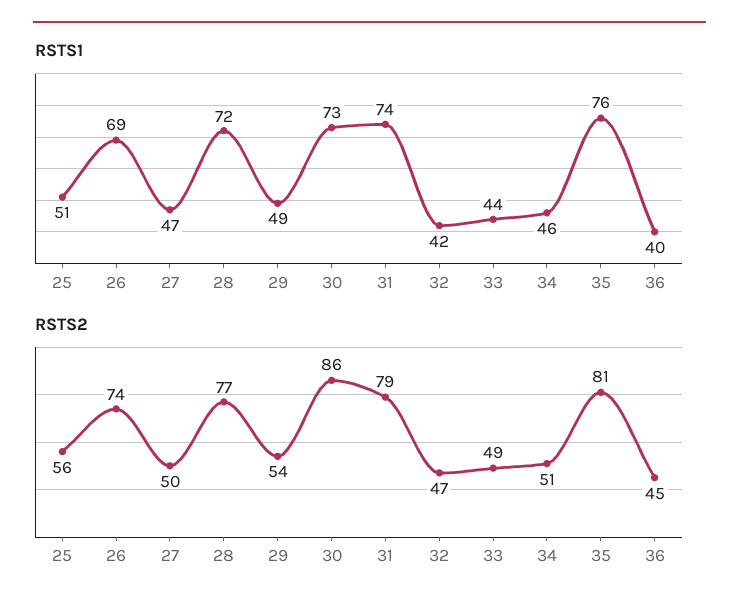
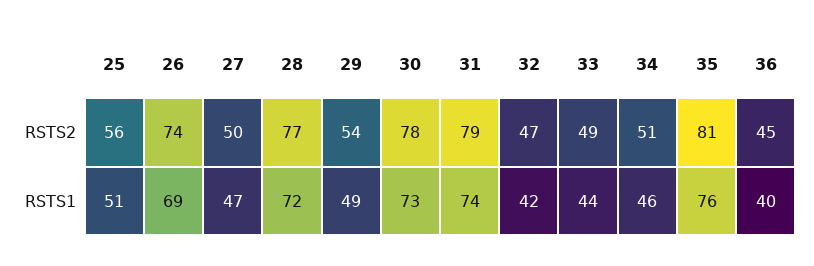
  {
    "RSTS1": {
      "25": 51,
      "26": 69,
      "27": 47,
      "28": 72,
      "29": 49,
      "30": 73,
      "31": 74,
      "32": 42,
      "33": 44,
      "34": 46,
      "35": 76,
      "36": 40
    },
    "RSTS2": {
      "25": 56,
      "26": 74,
      "27": 50,
      "28": 77,
      "29": 54,
-     "30": 86,
+     "30": 78,
      "31": 79,
      "32": 47,
      "33": 49,
      "34": 51,
      "35": 81,
      "36": 45
    }
  }

